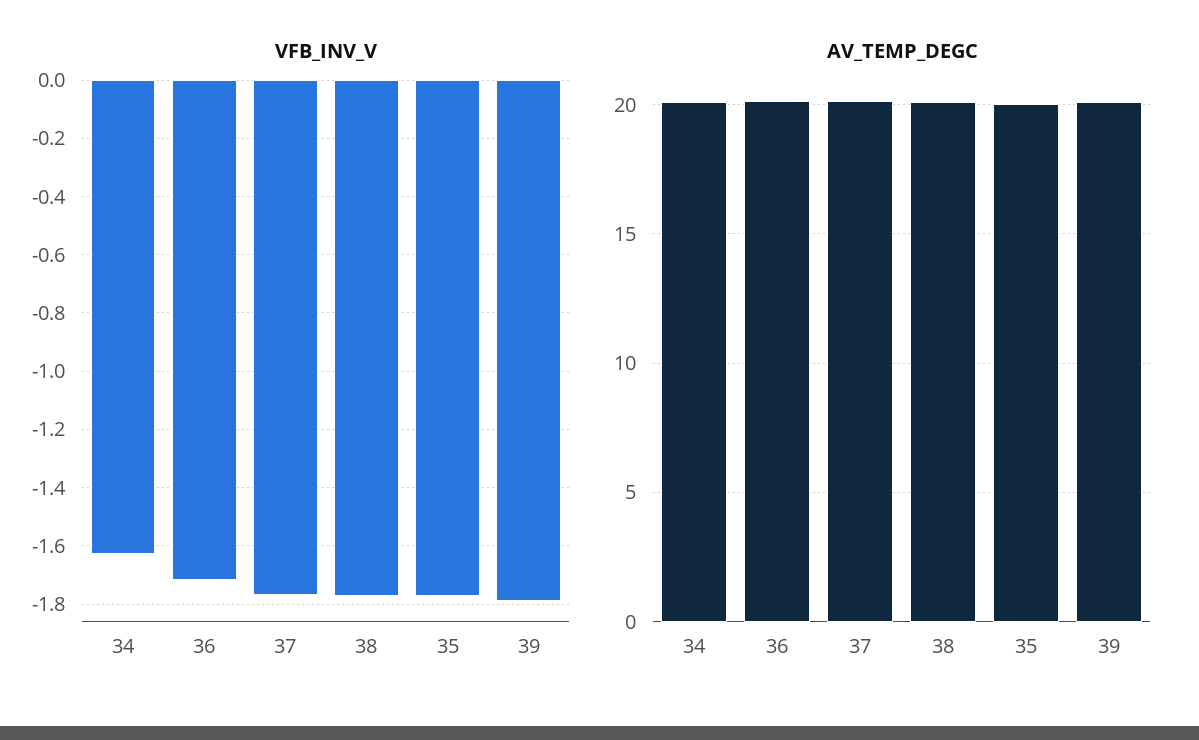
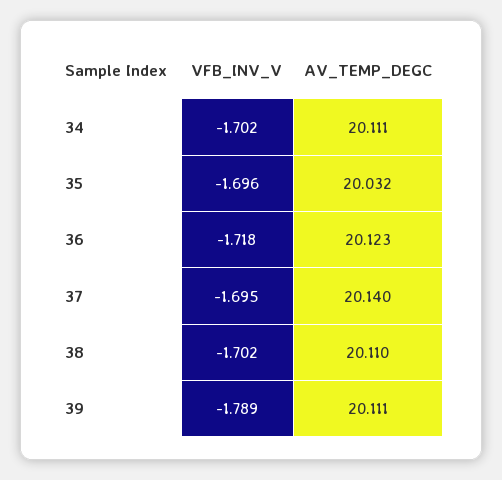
  {
    "VFB_INV_V": {
-     "34": -1.625,
+     "34": -1.702,
      "36": -1.718,
-     "37": -1.775,
+     "37": -1.695,
-     "38": -1.775,
+     "38": -1.702,
-     "35": -1.775,
+     "35": -1.696,
      "39": -1.789
    },
    "AV_TEMP_DEGC": {
      "34": 20.111,
      "36": 20.123,
      "37": 20.14,
      "38": 20.11,
      "35": 20.032,
      "39": 20.111
    }
  }

